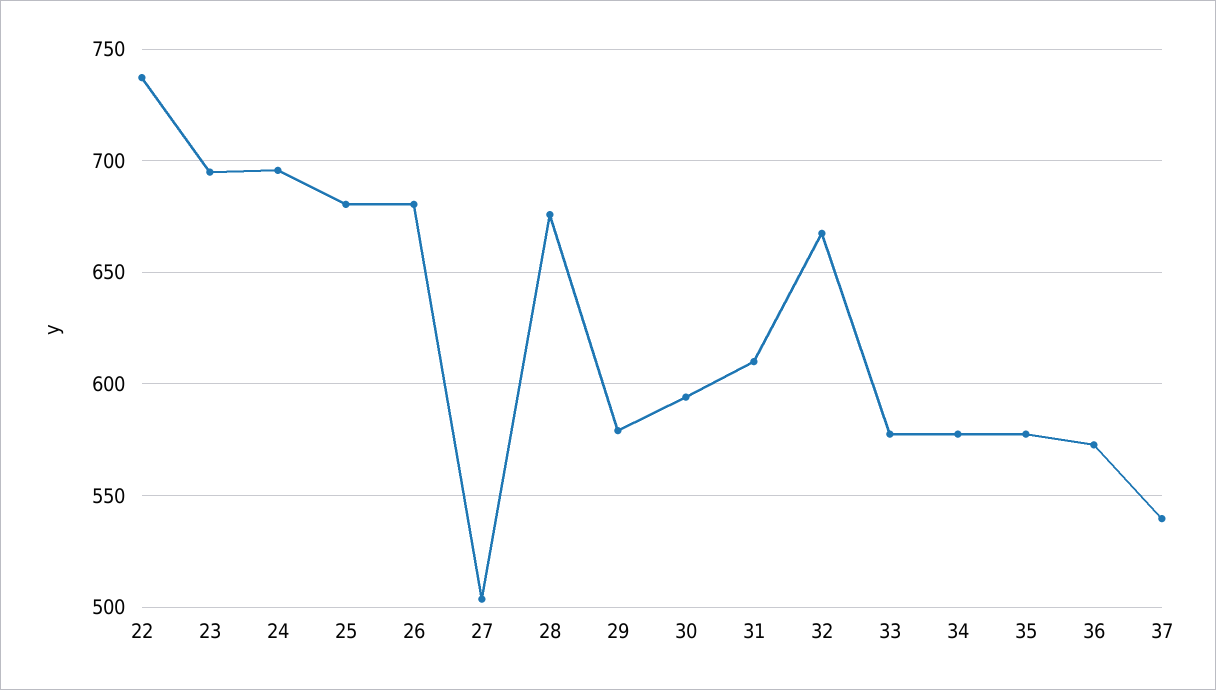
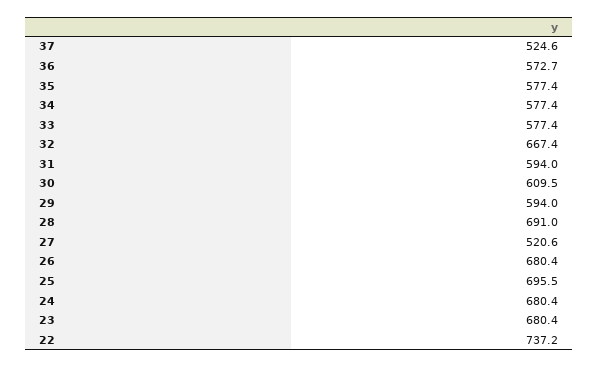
  {
    "22": 737.2,
-   "23": 695,
+   "23": 680.4,
-   "24": 695,
+   "24": 680.4,
-   "25": 680,
+   "25": 695.5,
    "26": 680.4,
-   "27": 505,
+   "27": 520.6,
-   "28": 675,
+   "28": 691,
-   "29": 580,
+   "29": 594,
-   "30": 595,
+   "30": 609.5,
-   "31": 610,
+   "31": 594,
    "32": 667.4,
    "33": 577.4,
    "34": 577.4,
    "35": 577.4,
    "36": 572.7,
-   "37": 540
+   "37": 524.6
  }

